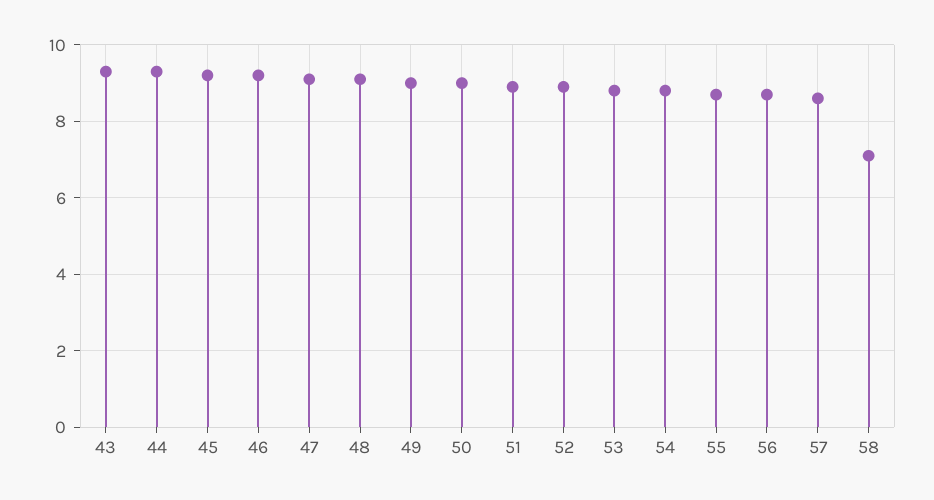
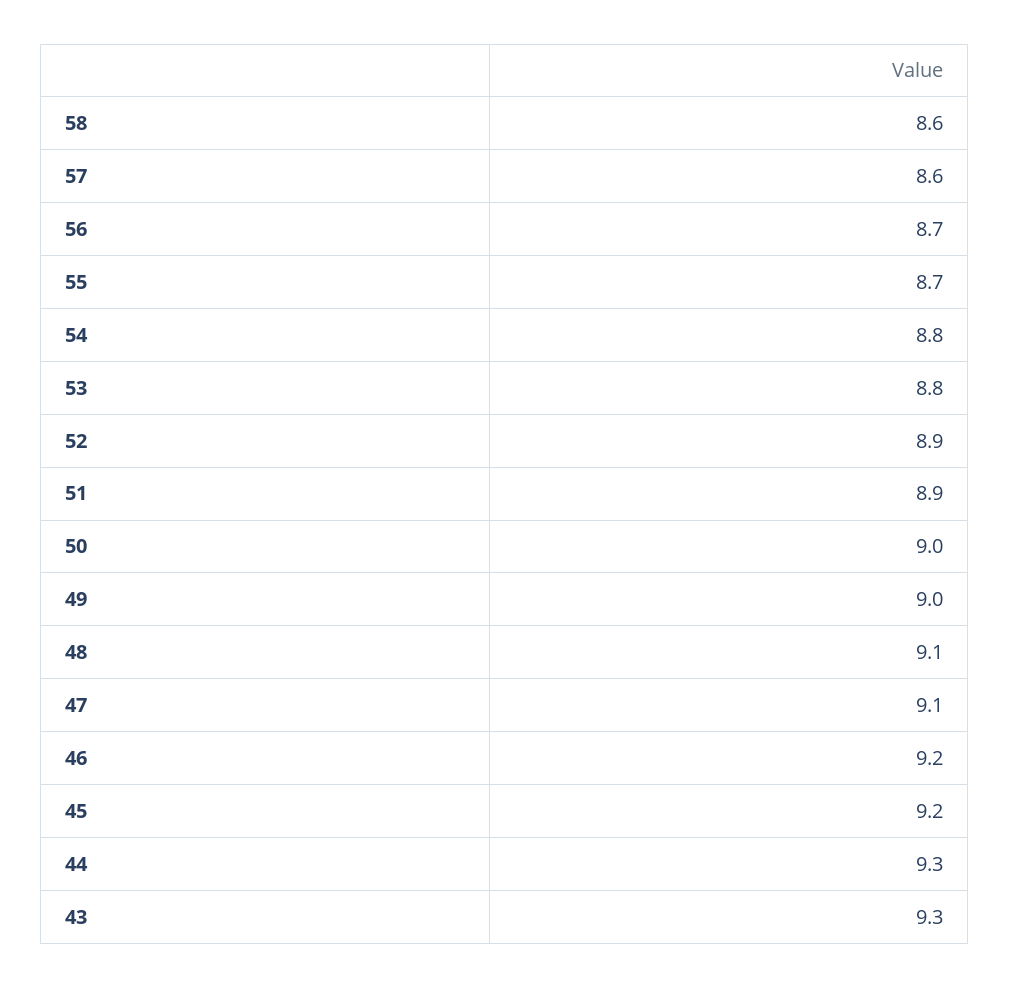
  {
    "43": 9.3,
    "44": 9.3,
    "45": 9.2,
    "46": 9.2,
    "47": 9.1,
    "48": 9.1,
    "49": 9,
    "50": 9,
    "51": 8.9,
    "52": 8.9,
    "53": 8.8,
    "54": 8.8,
    "55": 8.7,
    "56": 8.7,
    "57": 8.6,
-   "58": 7
+   "58": 8.6
  }

